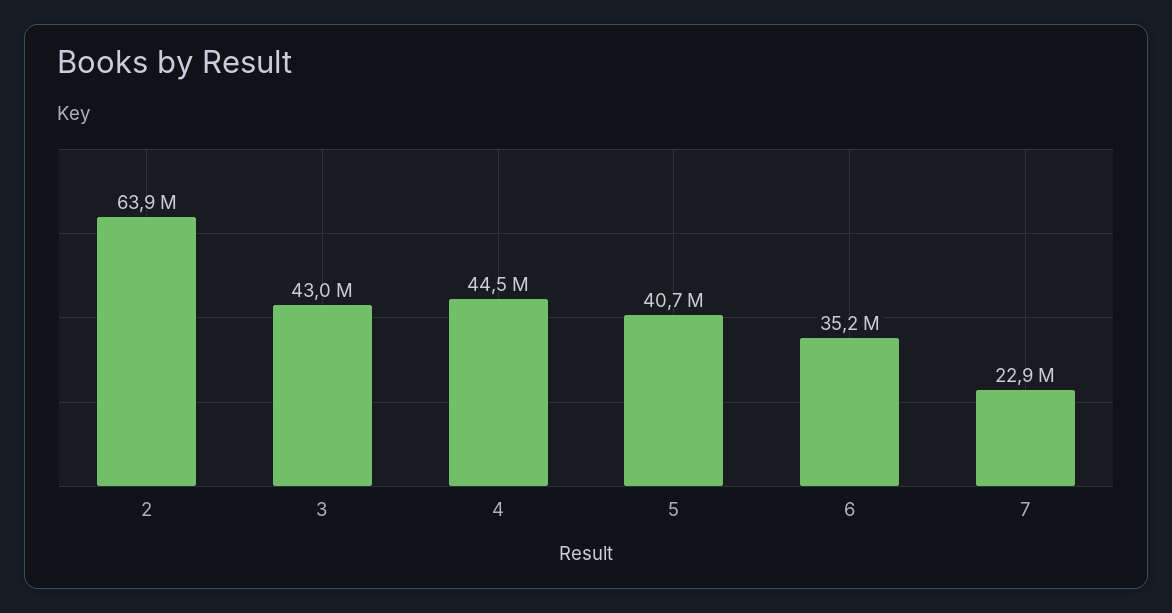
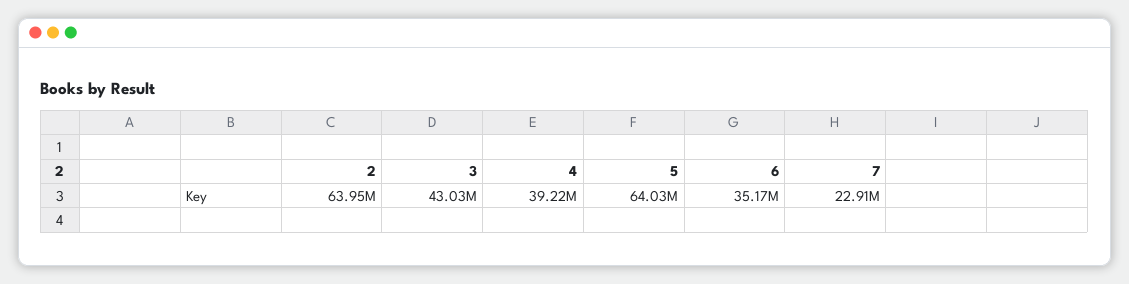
  {
    "2": 63950000,
    "3": 43030000,
-   "4": 44500000,
+   "4": 39220000,
-   "5": 40700000,
+   "5": 64030000,
    "6": 35170000,
    "7": 22910000
  }

